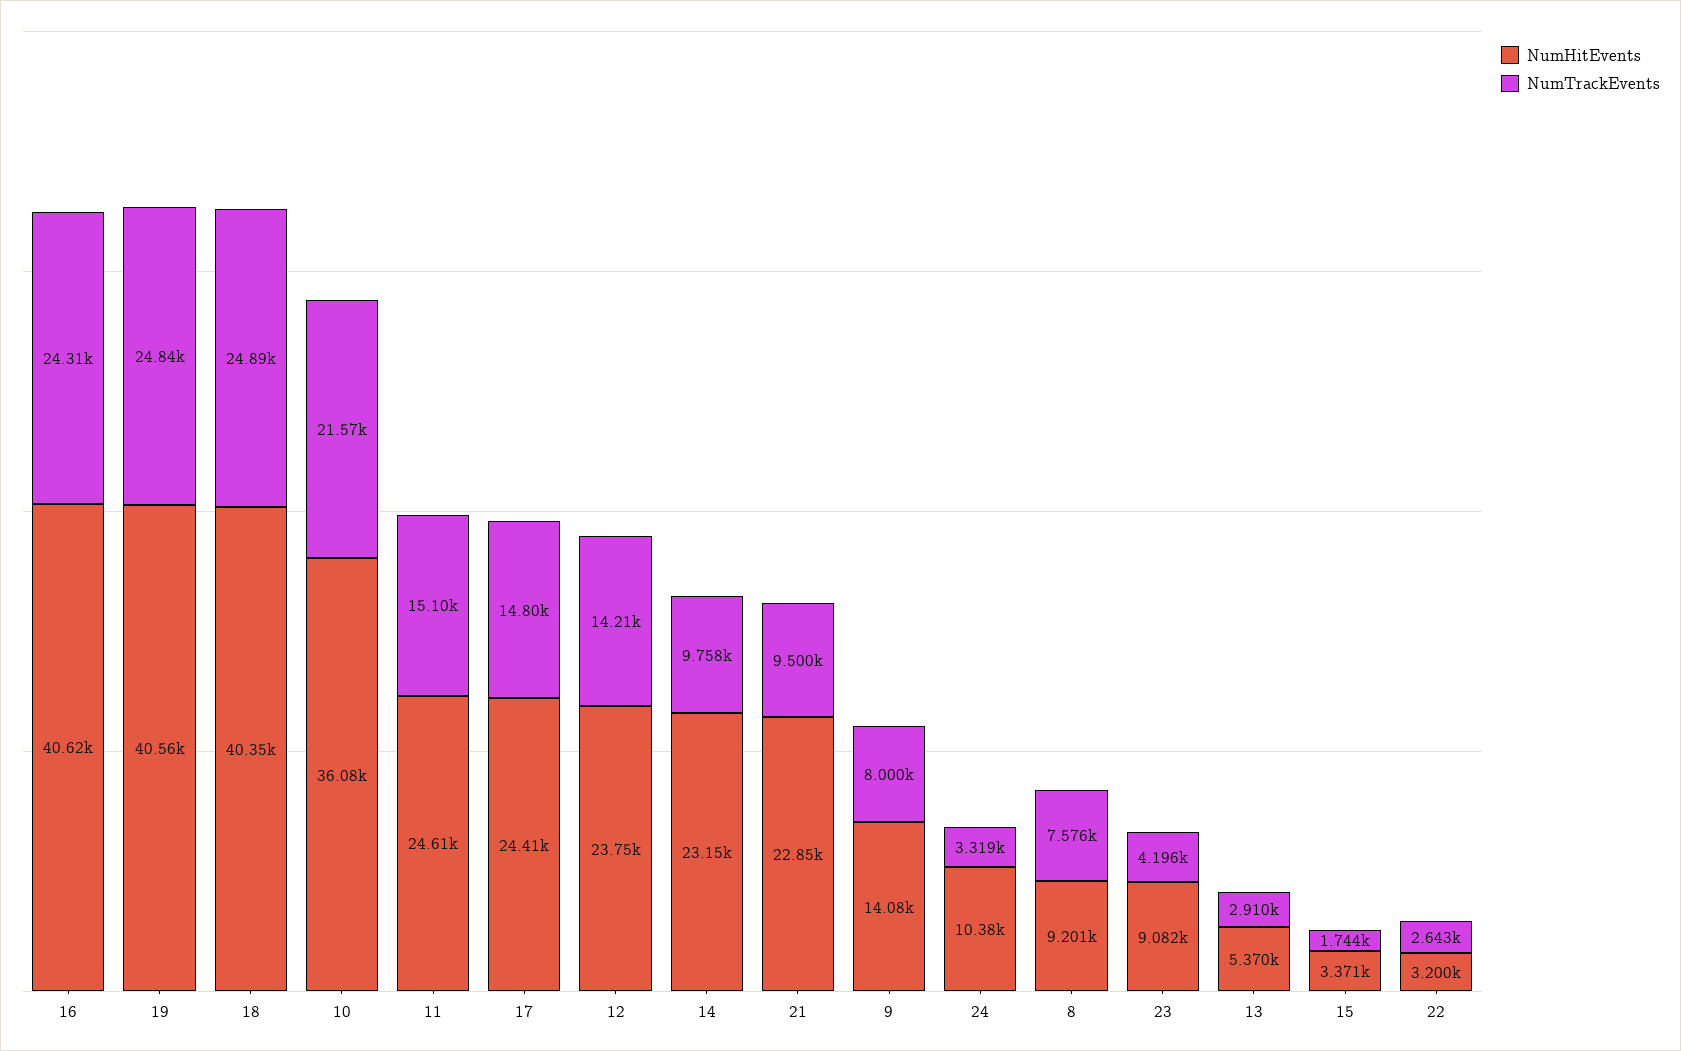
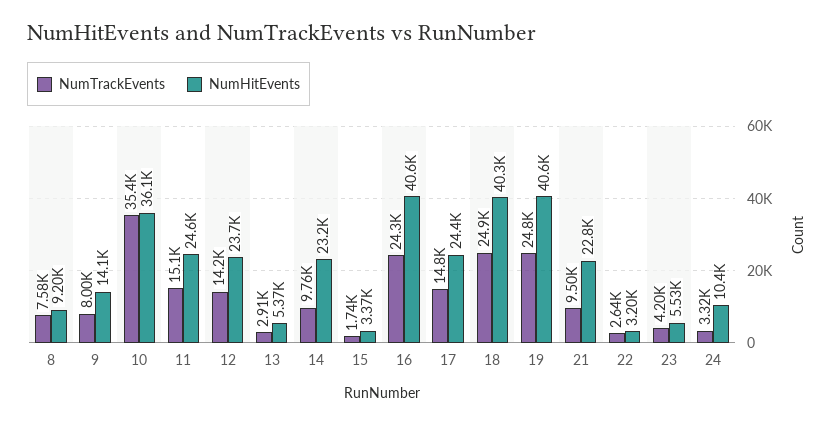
  {
    "NumHitEvents": {
      "16": 40620,
      "19": 40560,
      "18": 40350,
      "10": 36080,
      "11": 24610,
      "17": 24410,
      "12": 23750,
      "14": 23150,
      "21": 22850,
      "9": 14080,
      "24": 10380,
      "8": 9201,
-     "23": 9082,
+     "23": 5530,
      "13": 5370,
      "15": 3371,
      "22": 3200
    },
    "NumTrackEvents": {
      "16": 24310,
      "19": 24840,
      "18": 24890,
-     "10": 21570,
+     "10": 35400,
      "11": 15100,
      "17": 14800,
      "12": 14210,
      "14": 9758,
      "21": 9500,
      "9": 8000,
      "24": 3319,
      "8": 7576,
      "23": 4196,
      "13": 2910,
      "15": 1744,
      "22": 2643
    }
  }

